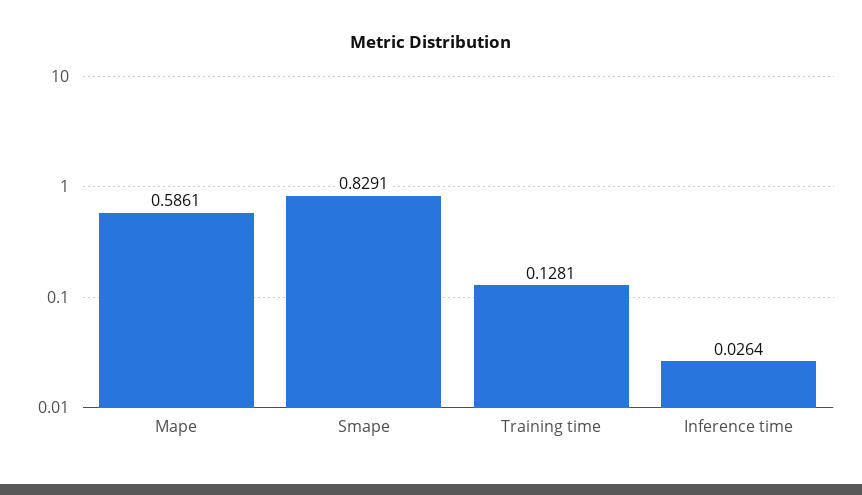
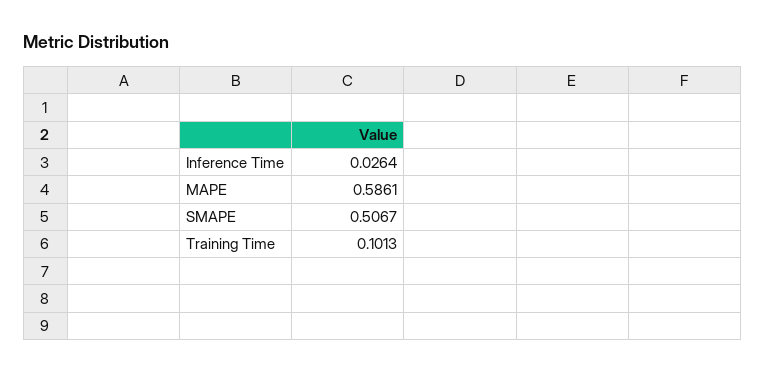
  {
    "Mape": 0.5861,
-   "Smape": 0.8291,
+   "Smape": 0.5067,
-   "Training time": 0.1281,
+   "Training time": 0.1013,
    "Inference time": 0.0264
  }

